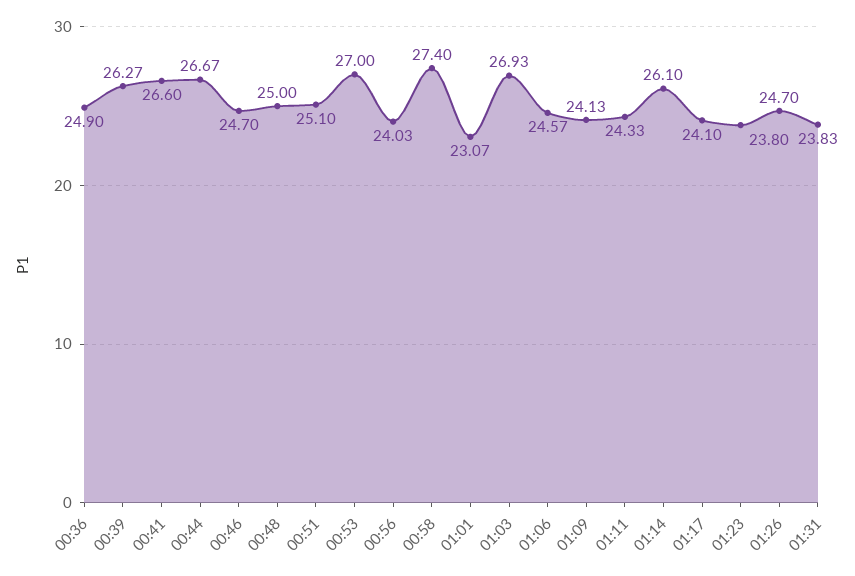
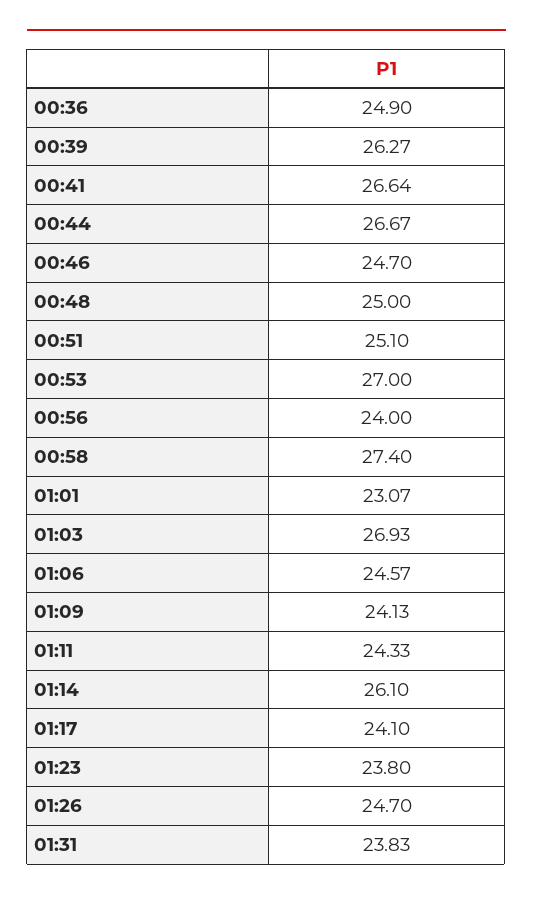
  {
    "00:36": 24.9,
    "00:39": 26.27,
-   "00:41": 26.6,
+   "00:41": 26.64,
    "00:44": 26.67,
    "00:46": 24.7,
    "00:48": 25,
    "00:51": 25.1,
    "00:53": 27,
-   "00:56": 24.03,
+   "00:56": 24,
    "00:58": 27.4,
    "01:01": 23.07,
    "01:03": 26.93,
    "01:06": 24.57,
    "01:09": 24.13,
    "01:11": 24.33,
    "01:14": 26.1,
    "01:17": 24.1,
    "01:23": 23.8,
    "01:26": 24.7,
    "01:31": 23.83
  }

